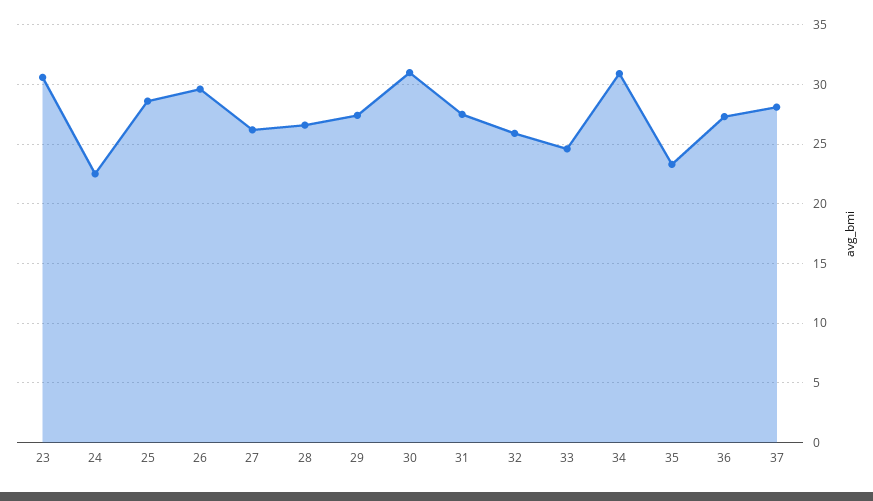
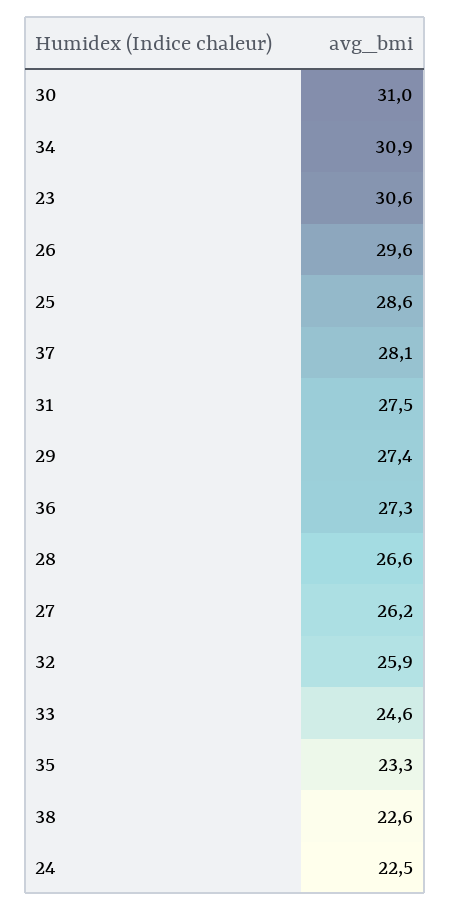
  {
    "23": 30.6,
    "24": 22.5,
    "25": 28.6,
    "26": 29.6,
    "27": 26.2,
    "28": 26.6,
    "29": 27.4,
    "30": 31,
    "31": 27.5,
    "32": 25.9,
    "33": 24.6,
    "34": 30.9,
    "35": 23.3,
    "36": 27.3,
-   "37": 28.1
+   "37": 28.1,
+   "38": 22.6
  }

